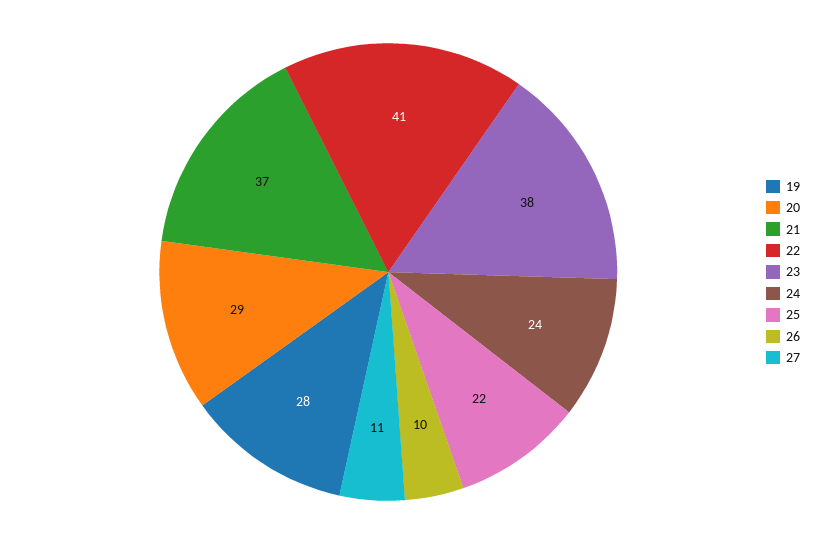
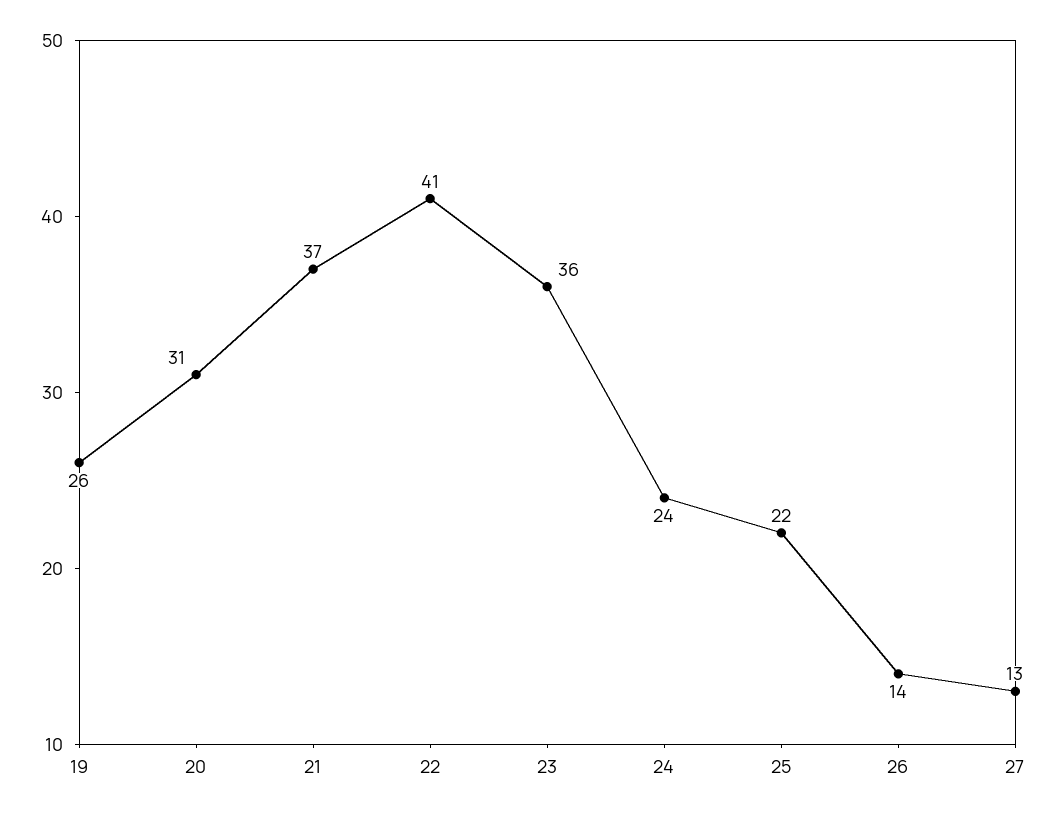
  {
-   "19": 28,
+   "19": 26,
-   "20": 29,
+   "20": 31,
    "21": 37,
    "22": 41,
-   "23": 38,
+   "23": 36,
    "24": 24,
    "25": 22,
-   "26": 10,
+   "26": 14,
-   "27": 11
+   "27": 13
  }

